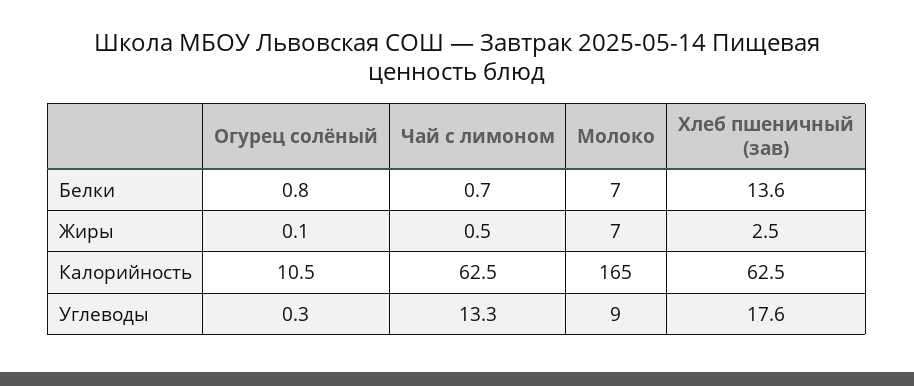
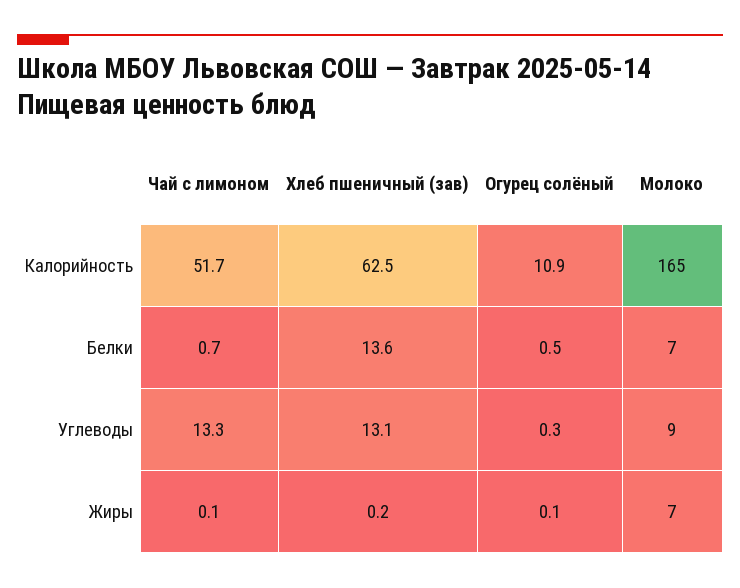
  {
    "Огурец солёный": {
-     "Белки": 0.8,
+     "Белки": 0.5,
      "Жиры": 0.1,
-     "Калорийность": 10.5,
+     "Калорийность": 10.9,
      "Углеводы": 0.3
    },
    "Чай с лимоном": {
      "Белки": 0.7,
-     "Жиры": 0.5,
+     "Жиры": 0.1,
-     "Калорийность": 62.5,
+     "Калорийность": 51.7,
      "Углеводы": 13.3
    },
    "Молоко": {
      "Белки": 7,
      "Жиры": 7,
      "Калорийность": 165,
      "Углеводы": 9
    },
    "Хлеб пшеничный (зав)": {
      "Белки": 13.6,
-     "Жиры": 2.5,
+     "Жиры": 0.2,
      "Калорийность": 62.5,
-     "Углеводы": 17.6
+     "Углеводы": 13.1
    }
  }

